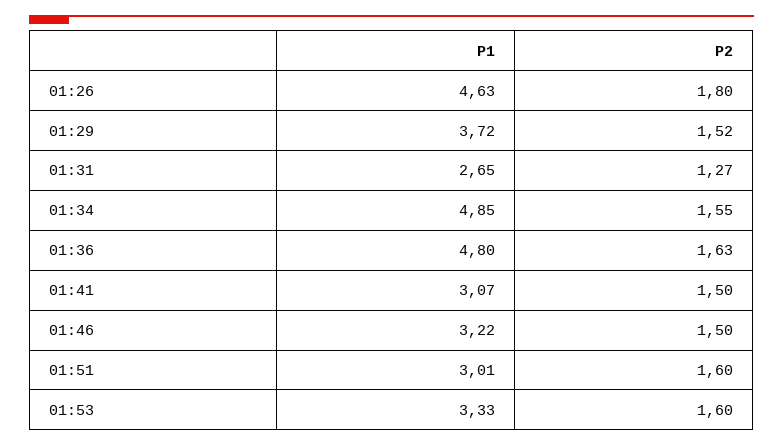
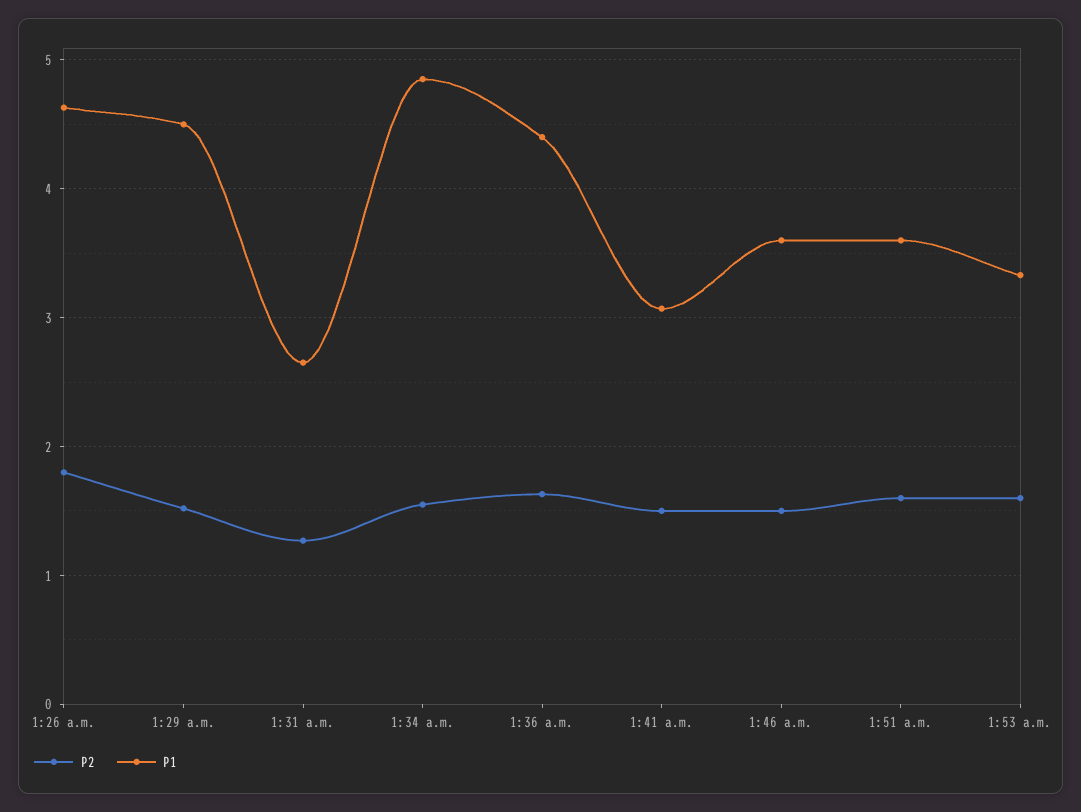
  {
    "P1": {
      "01:26": 4.63,
-     "01:29": 3.72,
+     "01:29": 4.5,
      "01:31": 2.65,
      "01:34": 4.85,
-     "01:36": 4.8,
+     "01:36": 4.4,
      "01:41": 3.07,
-     "01:46": 3.22,
+     "01:46": 3.6,
-     "01:51": 3.01,
+     "01:51": 3.6,
      "01:53": 3.33
    },
    "P2": {
      "01:26": 1.8,
      "01:29": 1.52,
      "01:31": 1.27,
      "01:34": 1.55,
      "01:36": 1.63,
      "01:41": 1.5,
      "01:46": 1.5,
      "01:51": 1.6,
      "01:53": 1.6
    }
  }

